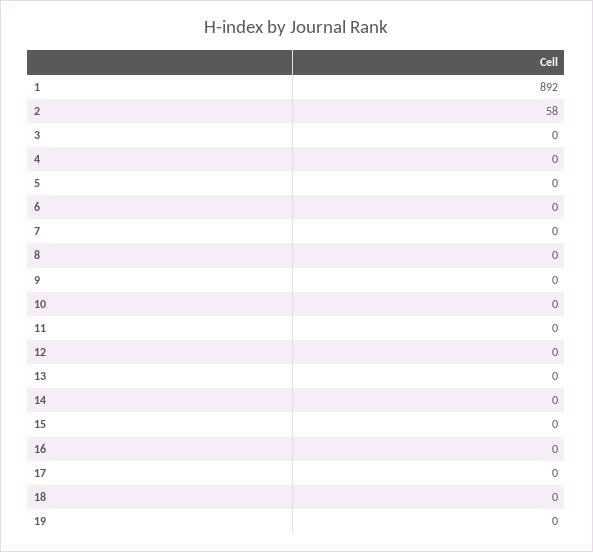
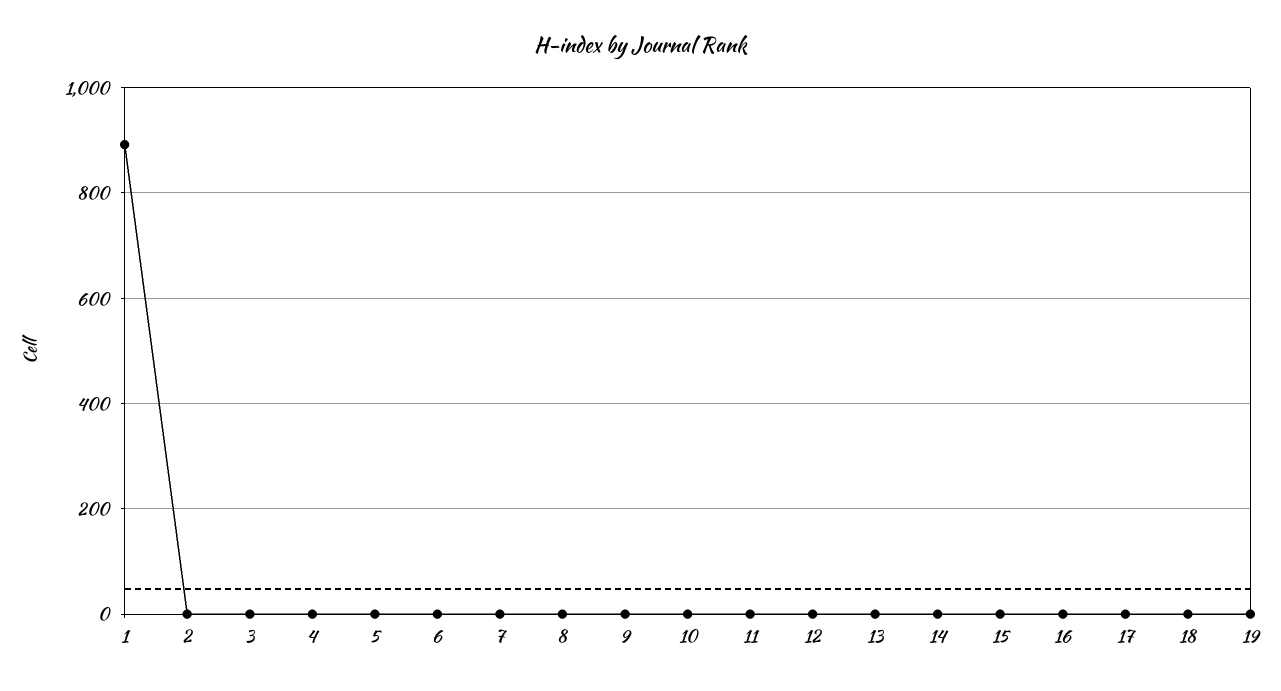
  {
    "1": 892,
-   "2": 58,
+   "2": 0,
    "3": 0,
    "4": 0,
    "5": 0,
    "6": 0,
    "7": 0,
    "8": 0,
    "9": 0,
    "10": 0,
    "11": 0,
    "12": 0,
    "13": 0,
    "14": 0,
    "15": 0,
    "16": 0,
    "17": 0,
    "18": 0,
    "19": 0
  }

